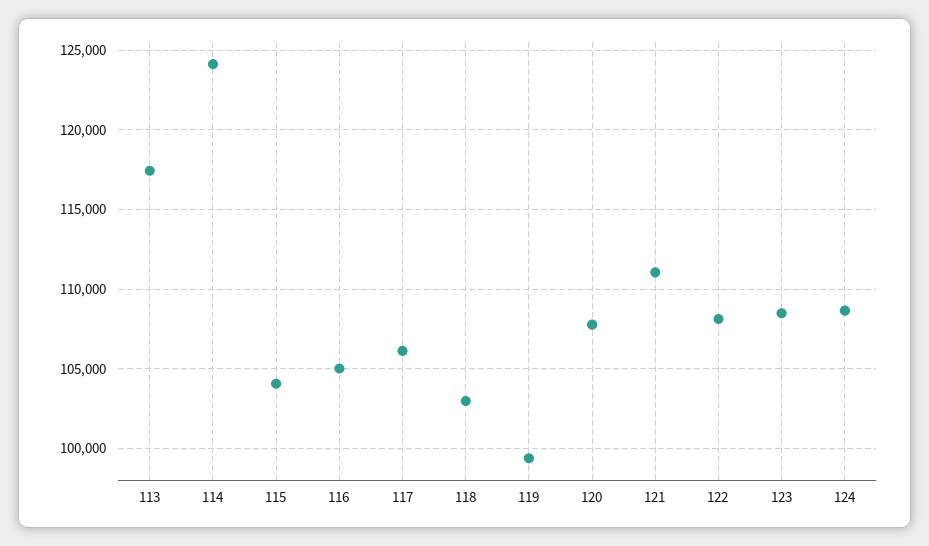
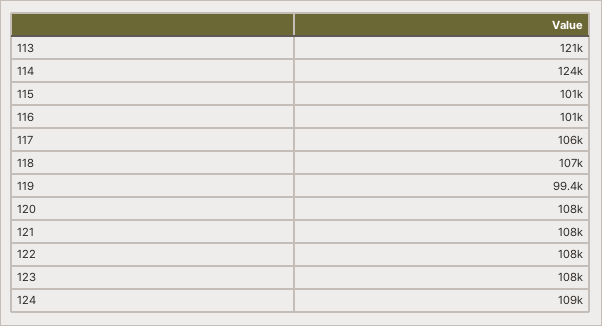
  {
-   "113": 117500,
+   "113": 121000,
    "114": 124000,
-   "115": 104000,
+   "115": 101000,
-   "116": 105000,
+   "116": 101000,
    "117": 106000,
-   "118": 103000,
+   "118": 107000,
    "119": 99400,
    "120": 108000,
-   "121": 111000,
+   "121": 108000,
    "122": 108000,
    "123": 108000,
    "124": 109000
  }

